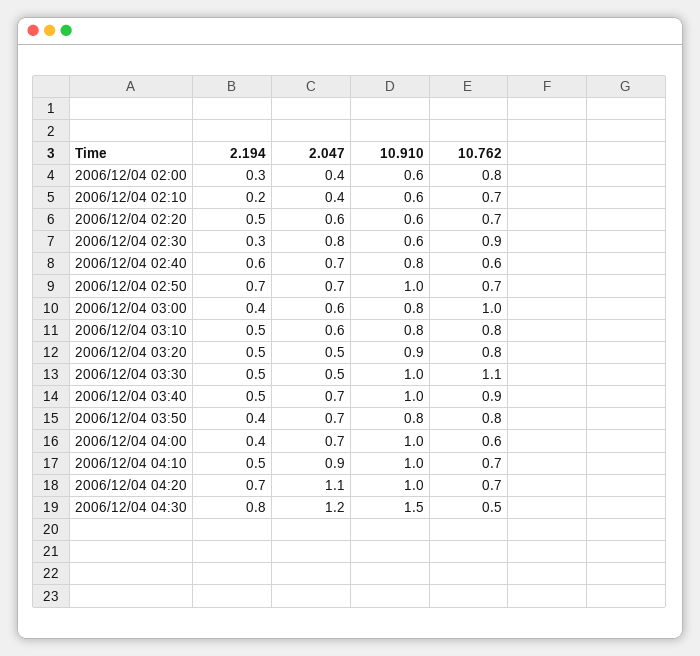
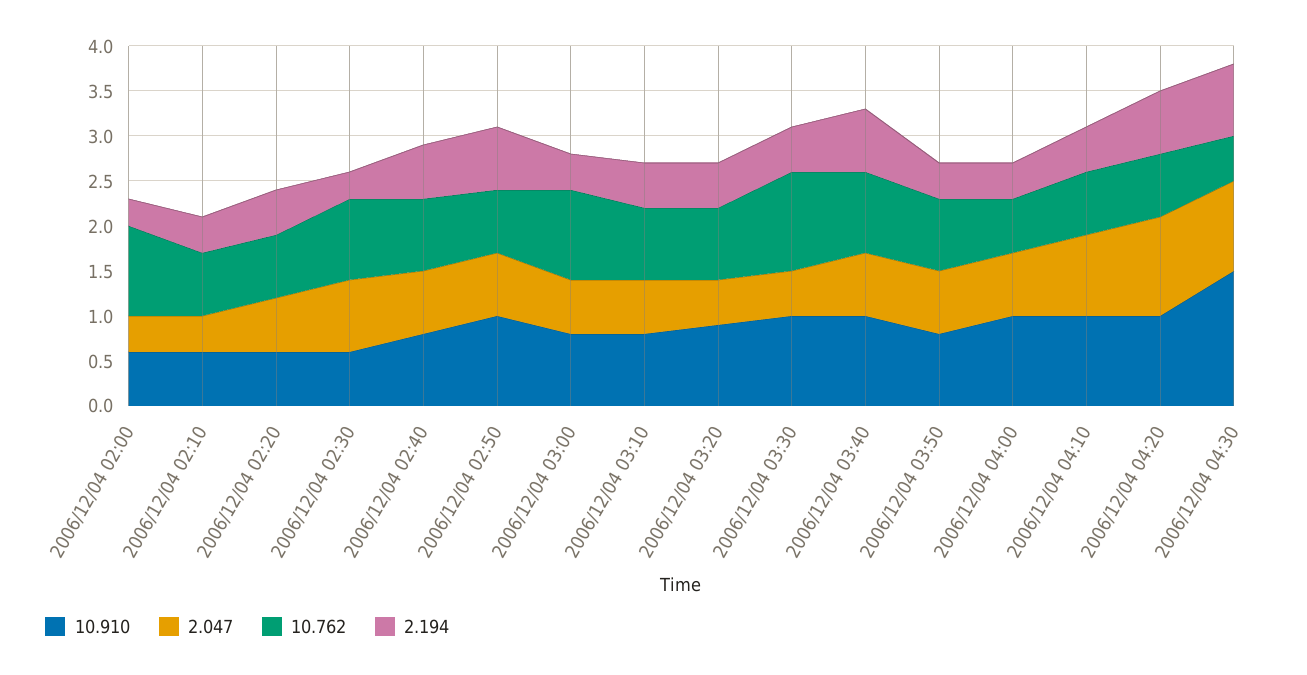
  {
    "2.194": {
      "2006/12/04 02:00": 0.3,
-     "2006/12/04 02:10": 0.2,
+     "2006/12/04 02:10": 0.4,
      "2006/12/04 02:20": 0.5,
      "2006/12/04 02:30": 0.3,
      "2006/12/04 02:40": 0.6,
      "2006/12/04 02:50": 0.7,
      "2006/12/04 03:00": 0.4,
      "2006/12/04 03:10": 0.5,
      "2006/12/04 03:20": 0.5,
      "2006/12/04 03:30": 0.5,
-     "2006/12/04 03:40": 0.5,
+     "2006/12/04 03:40": 0.7,
      "2006/12/04 03:50": 0.4,
      "2006/12/04 04:00": 0.4,
      "2006/12/04 04:10": 0.5,
      "2006/12/04 04:20": 0.7,
      "2006/12/04 04:30": 0.8
    },
    "2.047": {
      "2006/12/04 02:00": 0.4,
      "2006/12/04 02:10": 0.4,
      "2006/12/04 02:20": 0.6,
      "2006/12/04 02:30": 0.8,
      "2006/12/04 02:40": 0.7,
      "2006/12/04 02:50": 0.7,
      "2006/12/04 03:00": 0.6,
      "2006/12/04 03:10": 0.6,
      "2006/12/04 03:20": 0.5,
      "2006/12/04 03:30": 0.5,
      "2006/12/04 03:40": 0.7,
      "2006/12/04 03:50": 0.7,
      "2006/12/04 04:00": 0.7,
      "2006/12/04 04:10": 0.9,
      "2006/12/04 04:20": 1.1,
-     "2006/12/04 04:30": 1.2
+     "2006/12/04 04:30": 1
    },
    "10.910": {
      "2006/12/04 02:00": 0.6,
      "2006/12/04 02:10": 0.6,
      "2006/12/04 02:20": 0.6,
      "2006/12/04 02:30": 0.6,
      "2006/12/04 02:40": 0.8,
      "2006/12/04 02:50": 1,
      "2006/12/04 03:00": 0.8,
      "2006/12/04 03:10": 0.8,
      "2006/12/04 03:20": 0.9,
      "2006/12/04 03:30": 1,
      "2006/12/04 03:40": 1,
      "2006/12/04 03:50": 0.8,
      "2006/12/04 04:00": 1,
      "2006/12/04 04:10": 1,
      "2006/12/04 04:20": 1,
      "2006/12/04 04:30": 1.5
    },
    "10.762": {
-     "2006/12/04 02:00": 0.8,
+     "2006/12/04 02:00": 1,
      "2006/12/04 02:10": 0.7,
      "2006/12/04 02:20": 0.7,
      "2006/12/04 02:30": 0.9,
-     "2006/12/04 02:40": 0.6,
+     "2006/12/04 02:40": 0.8,
      "2006/12/04 02:50": 0.7,
      "2006/12/04 03:00": 1,
      "2006/12/04 03:10": 0.8,
      "2006/12/04 03:20": 0.8,
      "2006/12/04 03:30": 1.1,
      "2006/12/04 03:40": 0.9,
      "2006/12/04 03:50": 0.8,
      "2006/12/04 04:00": 0.6,
      "2006/12/04 04:10": 0.7,
      "2006/12/04 04:20": 0.7,
      "2006/12/04 04:30": 0.5
    }
  }

